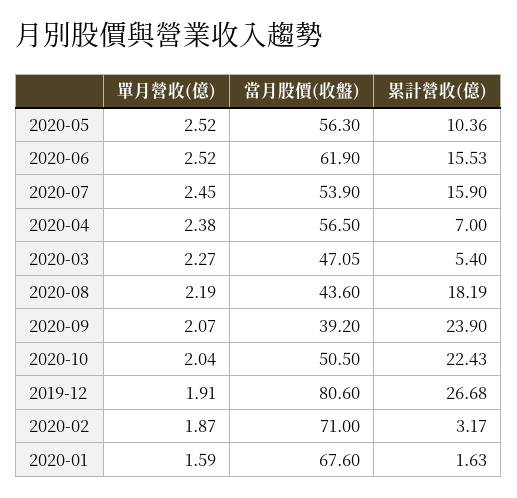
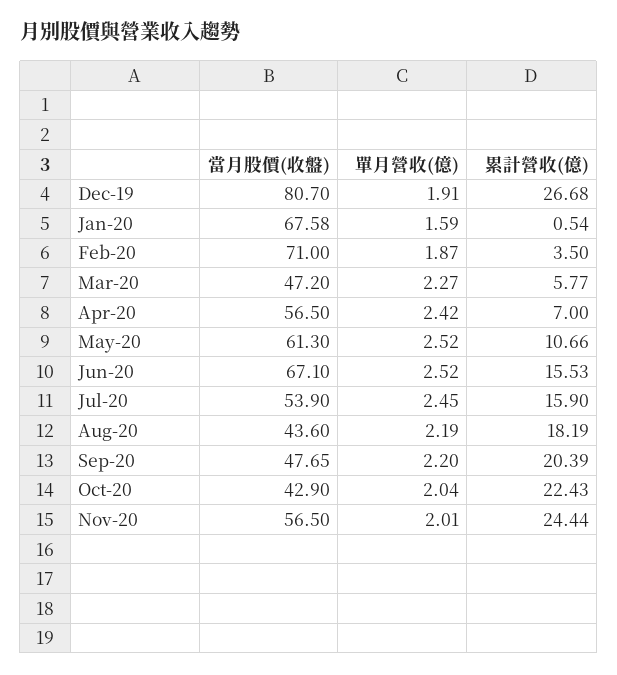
  {
    "單月營收(億)": {
      "2020-05": 2.52,
      "2020-06": 2.52,
      "2020-07": 2.45,
-     "2020-04": 2.38,
+     "2020-04": 2.42,
      "2020-03": 2.27,
      "2020-08": 2.19,
-     "2020-09": 2.07,
+     "2020-09": 2.2,
      "2020-10": 2.04,
      "2019-12": 1.91,
      "2020-02": 1.87,
-     "2020-01": 1.59
+     "2020-01": 1.59,
+     "Nov-20": 2.01
    },
    "當月股價(收盤)": {
-     "2020-05": 56.3,
+     "2020-05": 61.3,
-     "2020-06": 61.9,
+     "2020-06": 67.1,
      "2020-07": 53.9,
      "2020-04": 56.5,
-     "2020-03": 47.05,
+     "2020-03": 47.2,
      "2020-08": 43.6,
-     "2020-09": 39.2,
+     "2020-09": 47.65,
-     "2020-10": 50.5,
+     "2020-10": 42.9,
-     "2019-12": 80.6,
+     "2019-12": 80.7,
      "2020-02": 71,
-     "2020-01": 67.6
+     "2020-01": 67.58,
+     "Nov-20": 56.5
    },
    "累計營收(億)": {
-     "2020-05": 10.36,
+     "2020-05": 10.66,
      "2020-06": 15.53,
      "2020-07": 15.9,
      "2020-04": 7,
-     "2020-03": 5.4,
+     "2020-03": 5.77,
      "2020-08": 18.19,
-     "2020-09": 23.9,
+     "2020-09": 20.39,
      "2020-10": 22.43,
      "2019-12": 26.68,
-     "2020-02": 3.17,
+     "2020-02": 3.5,
-     "2020-01": 1.63
+     "2020-01": 0.54,
+     "Nov-20": 24.44
    }
  }

